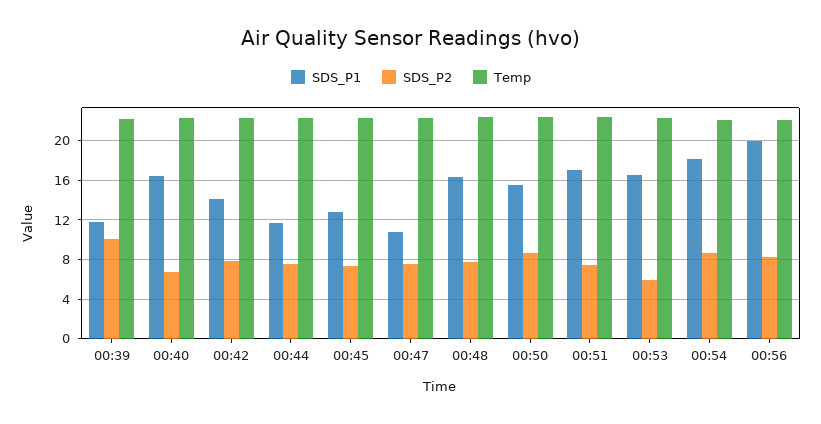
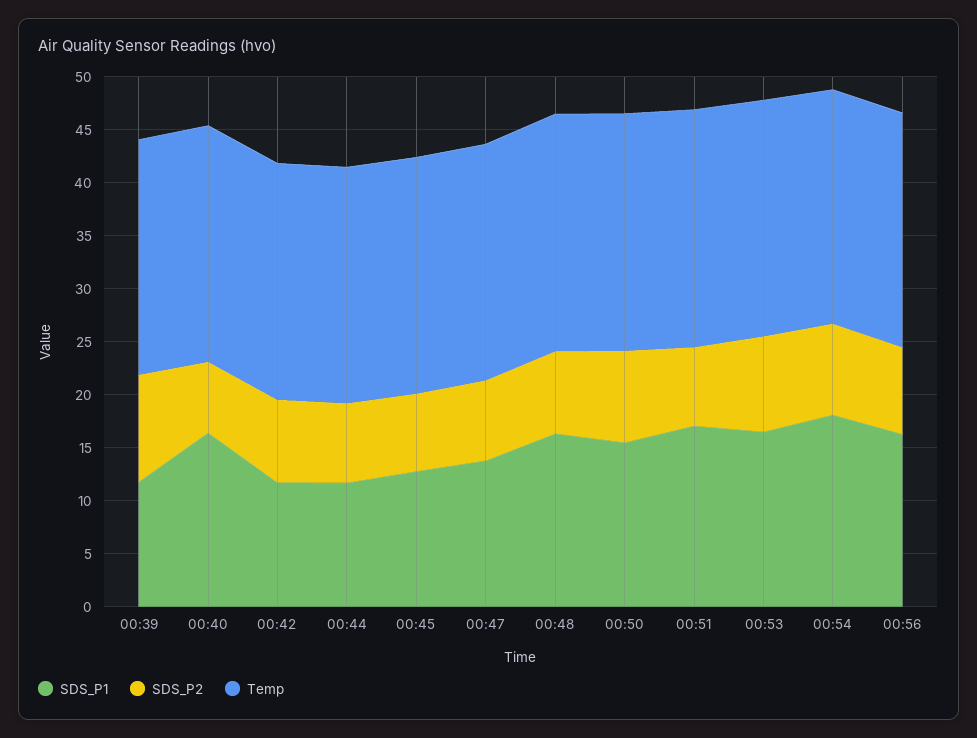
  {
    "SDS_P1": {
      "00:39": 12,
      "00:40": 16,
-     "00:42": 14,
+     "00:42": 12,
      "00:44": 12,
      "00:45": 13,
-     "00:47": 11,
+     "00:47": 14,
      "00:48": 16,
      "00:50": 15,
      "00:51": 17,
      "00:53": 16,
      "00:54": 18,
-     "00:56": 20
+     "00:56": 16
    },
    "SDS_P2": {
      "00:39": 10,
      "00:40": 7,
      "00:42": 8,
      "00:44": 8,
      "00:45": 7,
      "00:47": 8,
      "00:48": 8,
      "00:50": 9,
      "00:51": 7,
-     "00:53": 6,
+     "00:53": 9,
      "00:54": 9,
      "00:56": 8
    },
    "Temp": {
      "00:39": 22,
      "00:40": 22,
      "00:42": 22,
      "00:44": 22,
      "00:45": 22,
      "00:47": 22,
      "00:48": 22,
      "00:50": 22,
      "00:51": 22,
      "00:53": 22,
      "00:54": 22,
      "00:56": 22
    }
  }

